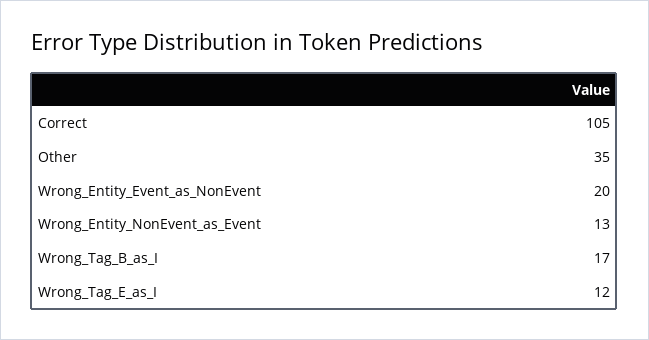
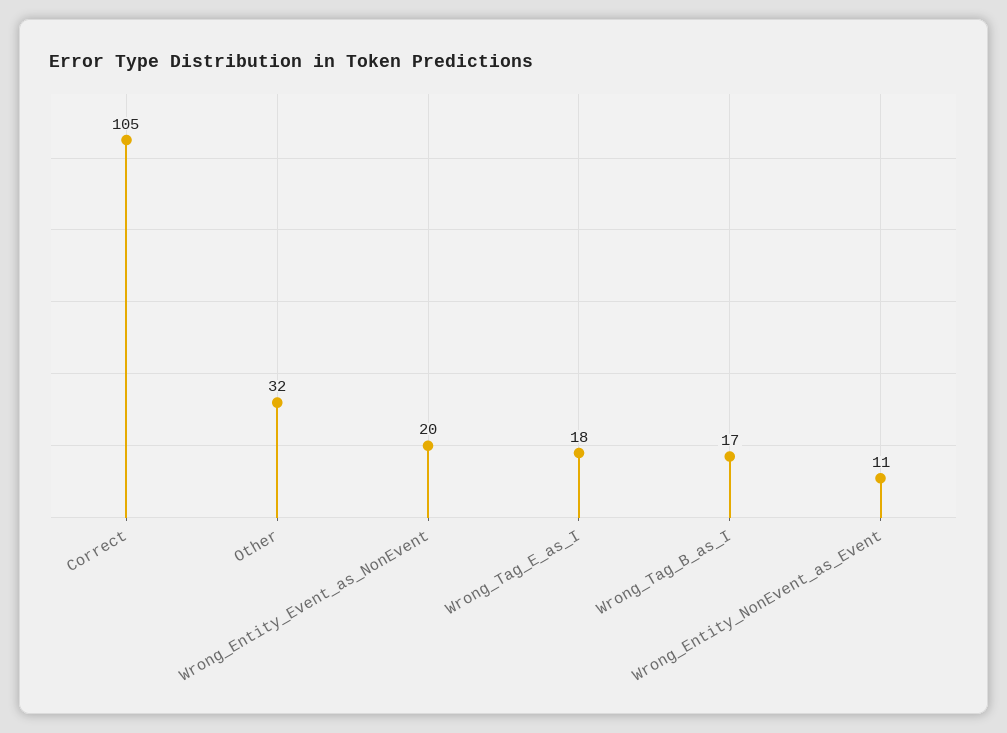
  {
    "Correct": 105,
-   "Other": 35,
+   "Other": 32,
    "Wrong_Entity_Event_as_NonEvent": 20,
-   "Wrong_Entity_NonEvent_as_Event": 13,
+   "Wrong_Entity_NonEvent_as_Event": 11,
    "Wrong_Tag_B_as_I": 17,
-   "Wrong_Tag_E_as_I": 12
+   "Wrong_Tag_E_as_I": 18
  }

